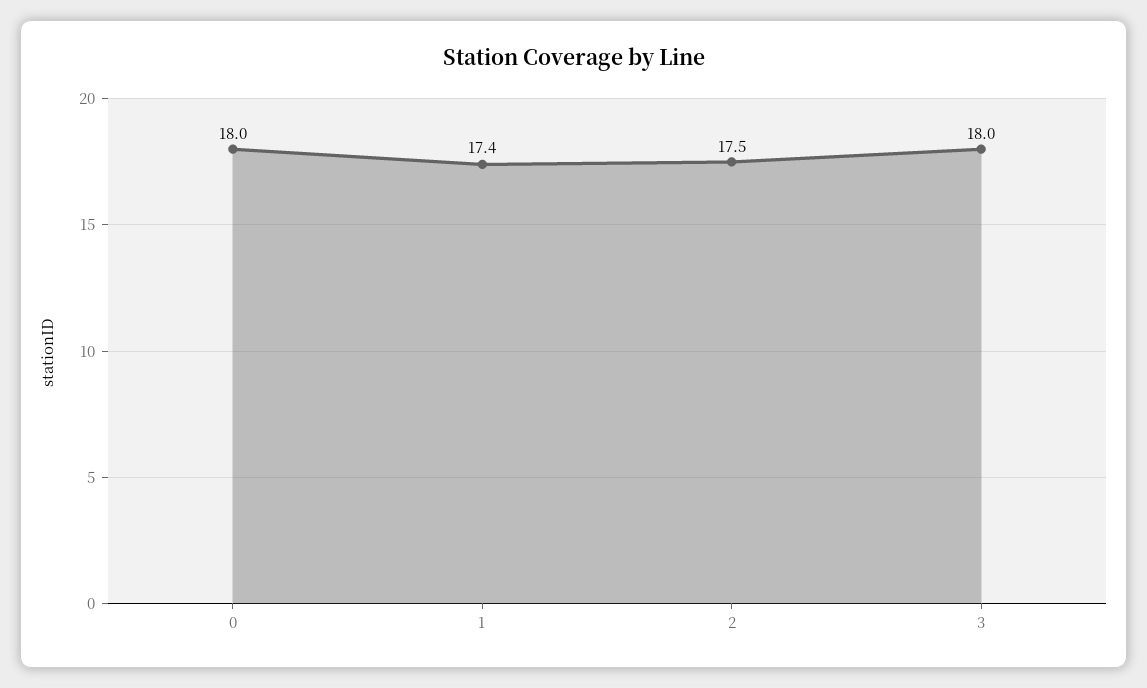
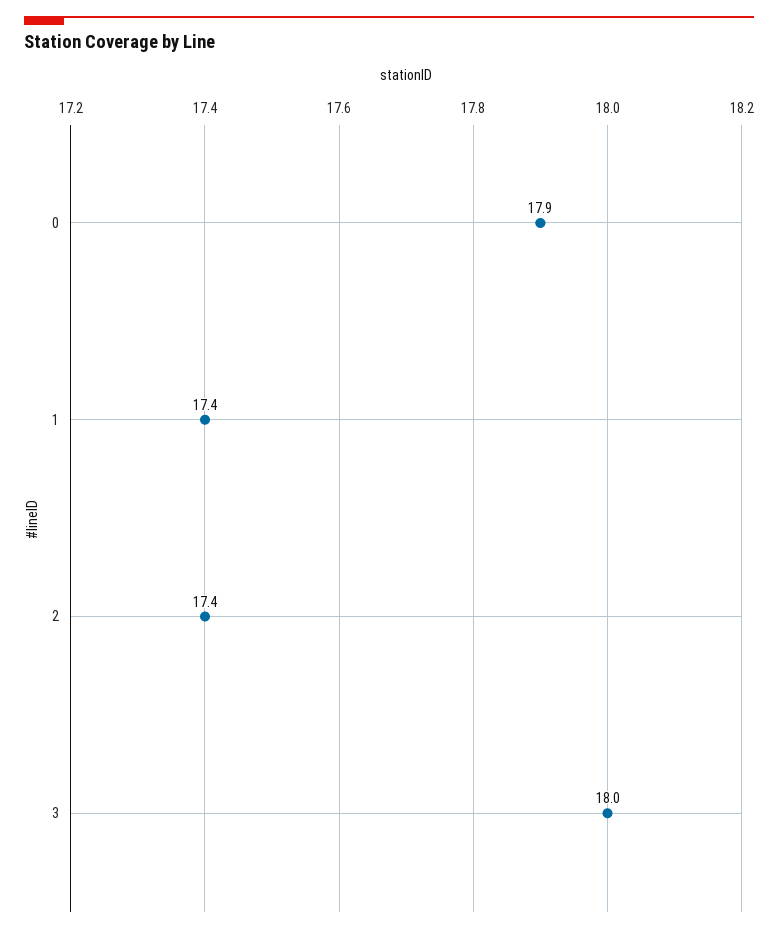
  {
-   "0": 18,
+   "0": 17.9,
    "1": 17.4,
-   "2": 17.5,
+   "2": 17.4,
    "3": 18
  }

